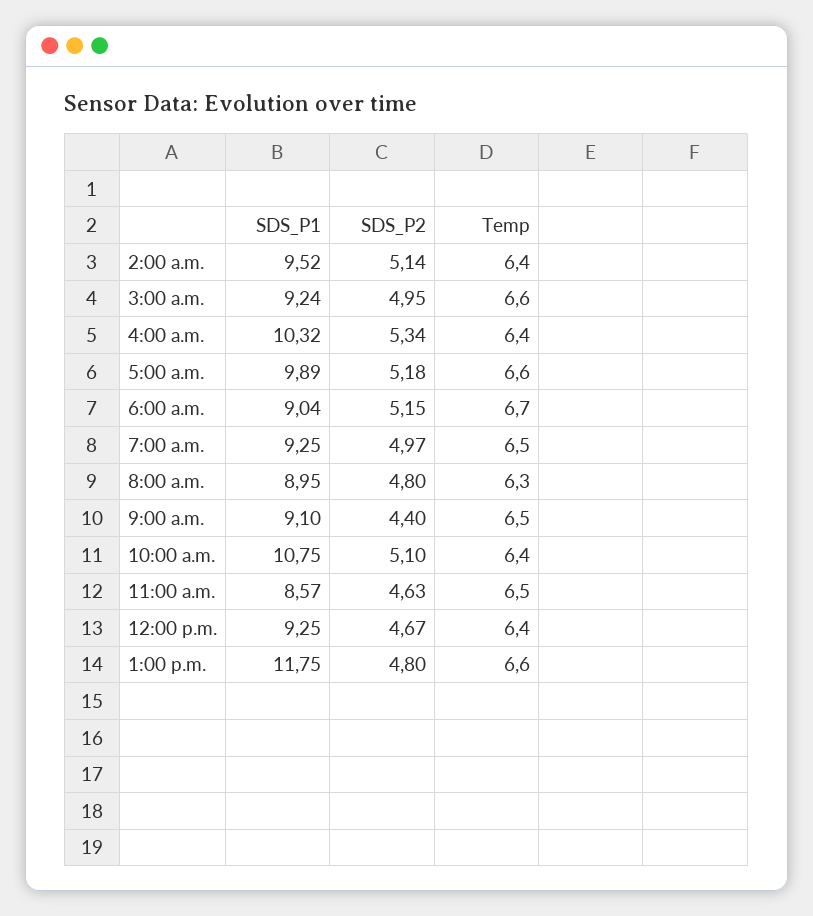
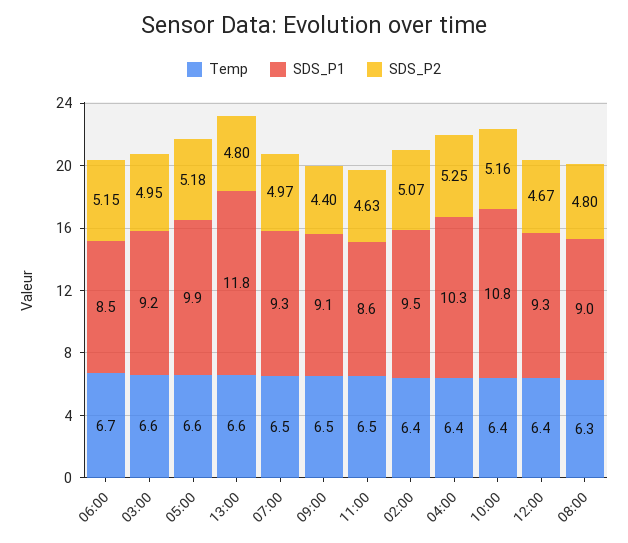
  {
    "SDS_P1": {
      "2:00 a.m.": 9.52,
      "3:00 a.m.": 9.24,
      "4:00 a.m.": 10.32,
      "5:00 a.m.": 9.89,
-     "6:00 a.m.": 9.04,
+     "6:00 a.m.": 8.5,
      "7:00 a.m.": 9.25,
      "8:00 a.m.": 8.95,
      "9:00 a.m.": 9.1,
      "10:00 a.m.": 10.75,
      "11:00 a.m.": 8.57,
      "12:00 p.m.": 9.25,
      "1:00 p.m.": 11.75
    },
    "SDS_P2": {
-     "2:00 a.m.": 5.14,
+     "2:00 a.m.": 5.07,
      "3:00 a.m.": 4.95,
-     "4:00 a.m.": 5.34,
+     "4:00 a.m.": 5.25,
      "5:00 a.m.": 5.18,
      "6:00 a.m.": 5.15,
      "7:00 a.m.": 4.97,
      "8:00 a.m.": 4.8,
      "9:00 a.m.": 4.4,
-     "10:00 a.m.": 5.1,
+     "10:00 a.m.": 5.16,
      "11:00 a.m.": 4.63,
      "12:00 p.m.": 4.67,
      "1:00 p.m.": 4.8
    },
    "Temp": {
      "2:00 a.m.": 6.4,
      "3:00 a.m.": 6.6,
      "4:00 a.m.": 6.4,
      "5:00 a.m.": 6.6,
      "6:00 a.m.": 6.7,
      "7:00 a.m.": 6.5,
      "8:00 a.m.": 6.3,
      "9:00 a.m.": 6.5,
      "10:00 a.m.": 6.4,
      "11:00 a.m.": 6.5,
      "12:00 p.m.": 6.4,
      "1:00 p.m.": 6.6
    }
  }

